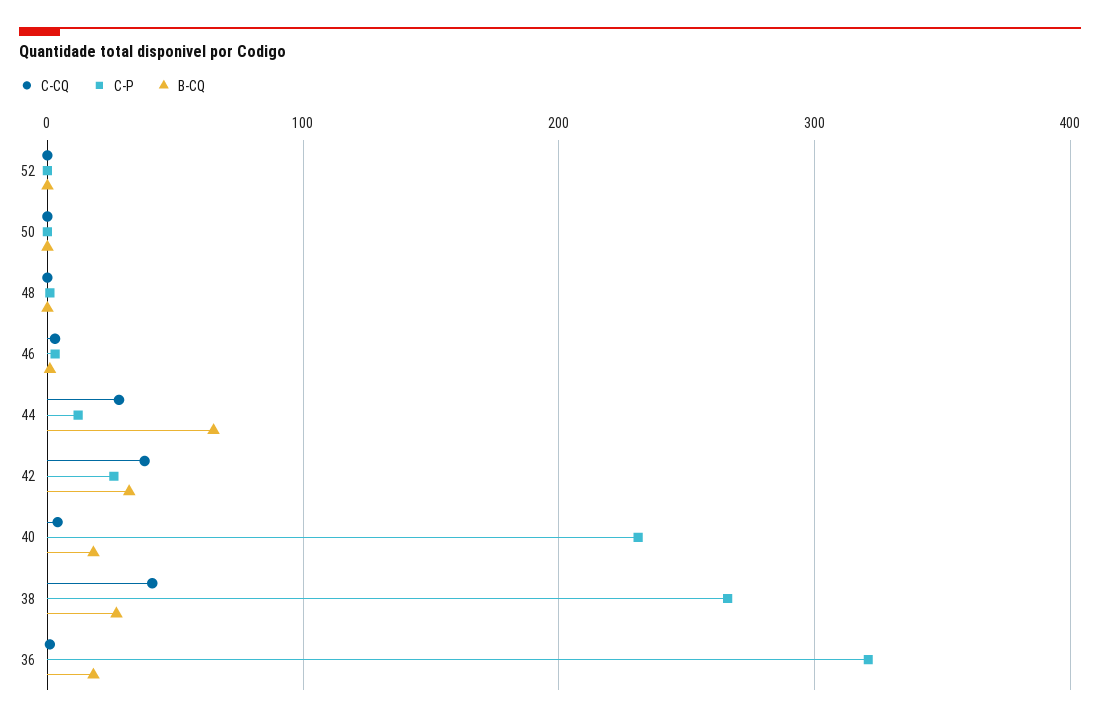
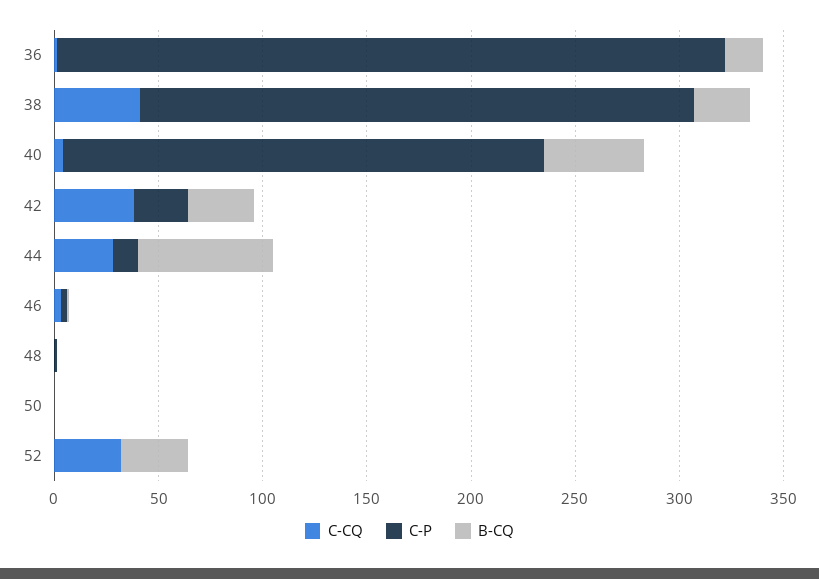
  {
    "C-CQ": {
-     "52": 0,
+     "52": 30,
      "50": 0,
      "48": 0,
      "46": 0,
      "44": 30,
      "42": 40,
      "40": 0,
      "38": 40,
      "36": 0
    },
    "C-P": {
      "52": 0,
      "50": 0,
      "48": 0,
      "46": 0,
      "44": 10,
      "42": 30,
      "40": 230,
      "38": 270,
      "36": 320
    },
    "B-CQ": {
-     "52": 0,
+     "52": 30,
      "50": 0,
      "48": 0,
      "46": 0,
      "44": 70,
      "42": 30,
-     "40": 20,
+     "40": 50,
      "38": 30,
      "36": 20
    }
  }

